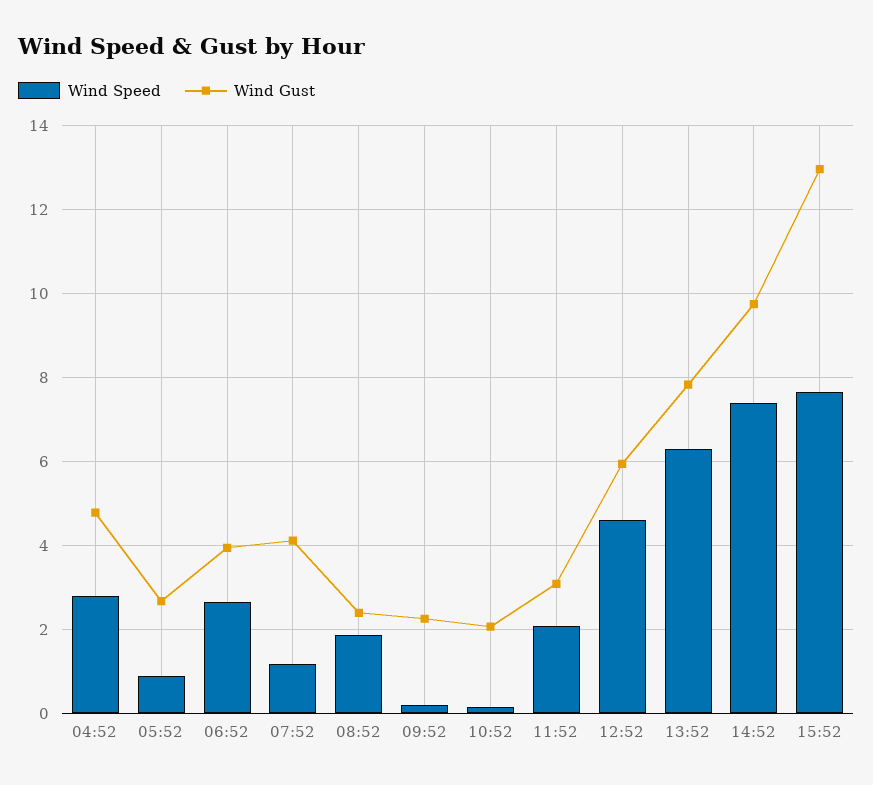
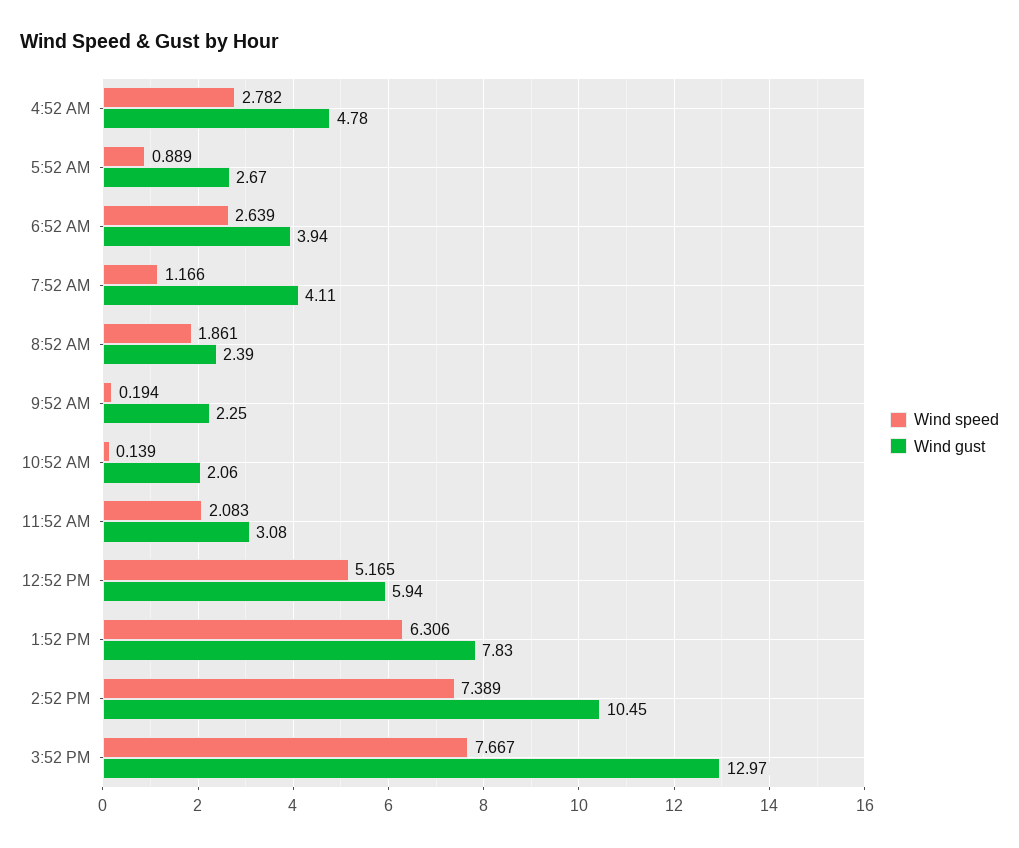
  {
    "Wind Speed": {
      "04:52": 2.782,
      "05:52": 0.889,
      "06:52": 2.639,
      "07:52": 1.166,
      "08:52": 1.861,
      "09:52": 0.194,
      "10:52": 0.139,
      "11:52": 2.083,
-     "12:52": 4.6,
+     "12:52": 5.165,
      "13:52": 6.306,
      "14:52": 7.389,
      "15:52": 7.667
    },
    "Wind Gust": {
      "04:52": 4.78,
      "05:52": 2.67,
      "06:52": 3.94,
      "07:52": 4.11,
      "08:52": 2.39,
      "09:52": 2.25,
      "10:52": 2.06,
      "11:52": 3.08,
      "12:52": 5.94,
      "13:52": 7.83,
-     "14:52": 9.8,
+     "14:52": 10.45,
      "15:52": 12.97
    }
  }

